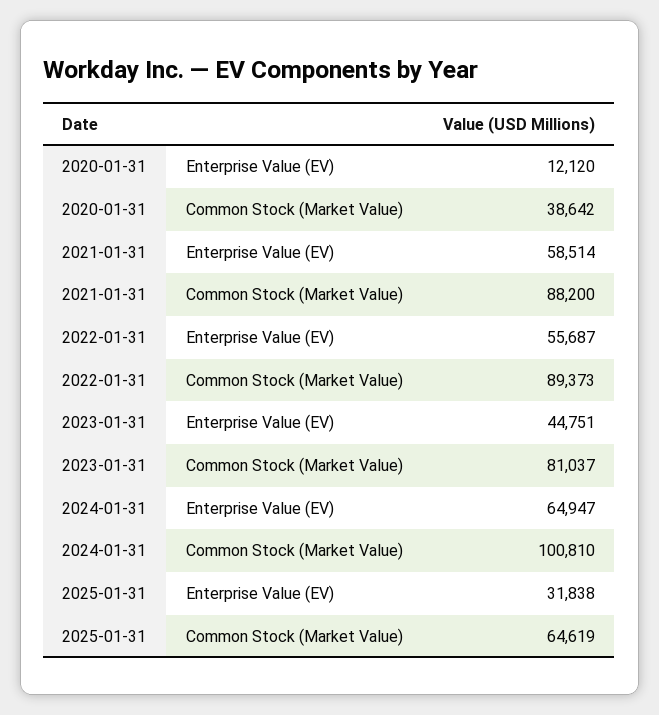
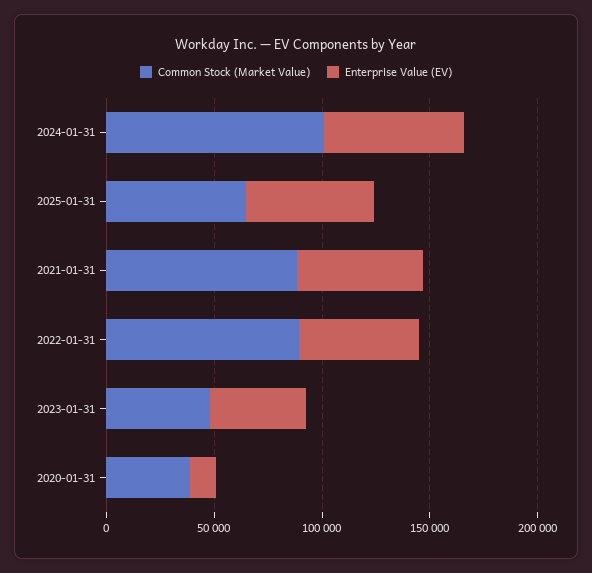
  {
    "Enterprise Value (EV)": {
      "2020-01-31": 12120,
      "2021-01-31": 58514,
      "2022-01-31": 55687,
      "2023-01-31": 44751,
      "2024-01-31": 64947,
-     "2025-01-31": 31838
+     "2025-01-31": 60000
    },
    "Common Stock (Market Value)": {
      "2020-01-31": 38642,
      "2021-01-31": 88200,
      "2022-01-31": 89373,
-     "2023-01-31": 81037,
+     "2023-01-31": 50000,
      "2024-01-31": 100810,
      "2025-01-31": 64619
    }
  }

